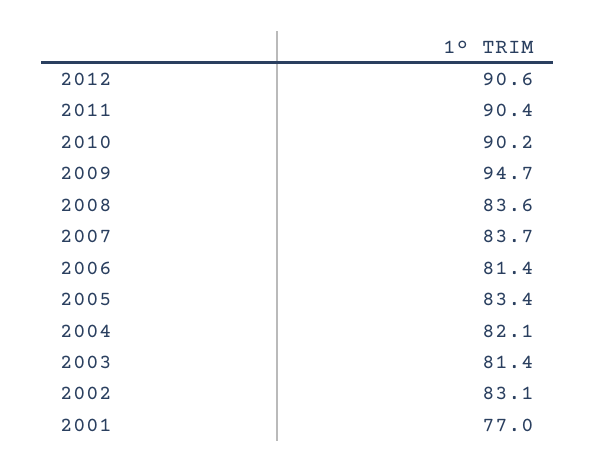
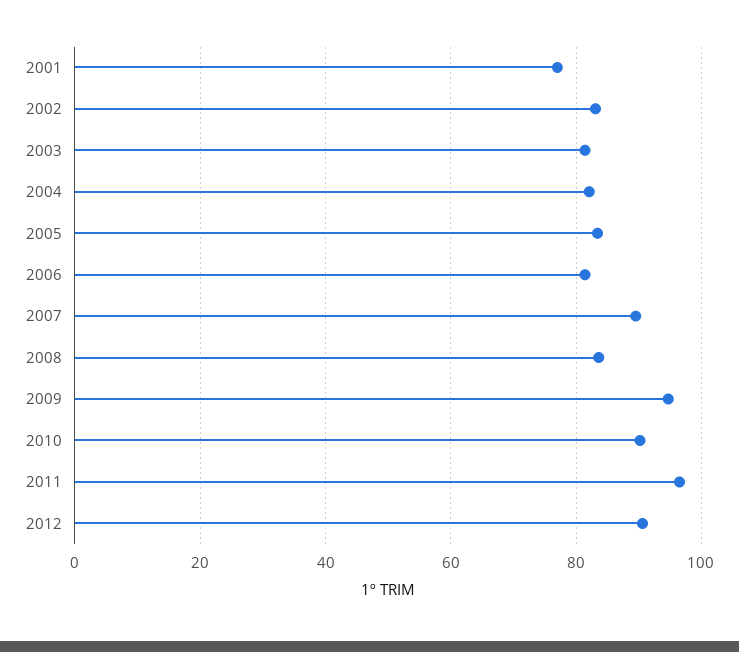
  {
    "2012": 90.6,
-   "2011": 90.4,
+   "2011": 96,
    "2010": 90.2,
    "2009": 94.7,
    "2008": 83.6,
-   "2007": 83.7,
+   "2007": 90,
    "2006": 81.4,
    "2005": 83.4,
    "2004": 82.1,
    "2003": 81.4,
    "2002": 83.1,
    "2001": 77
  }

